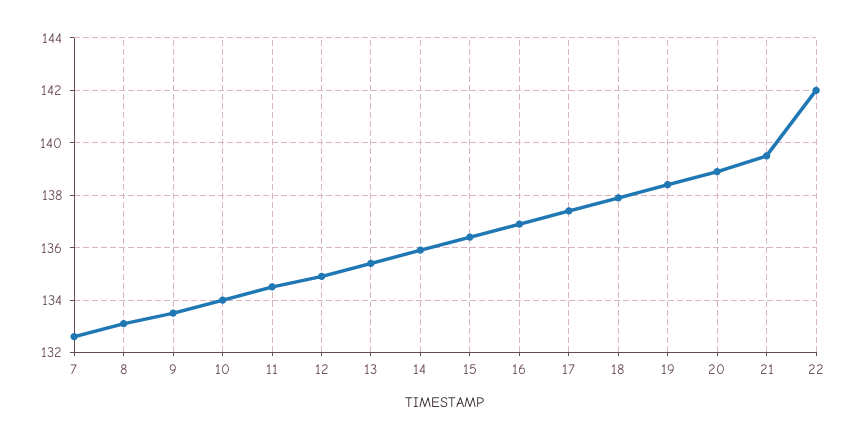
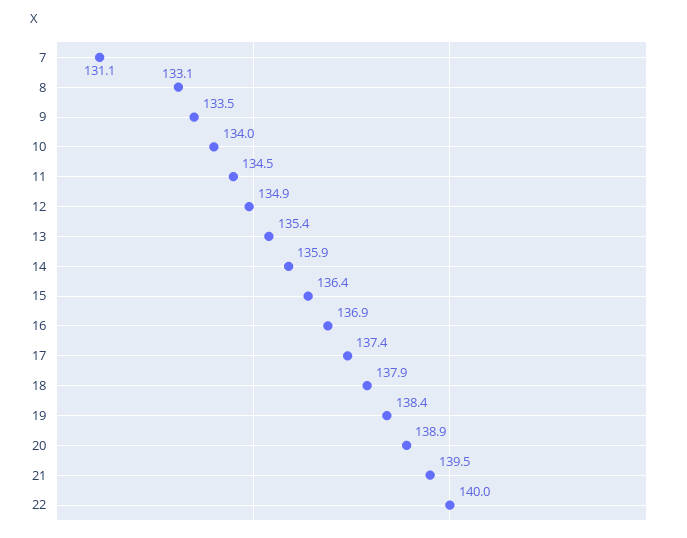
  {
-   "7": 132.5,
+   "7": 131.1,
    "8": 133.1,
    "9": 133.5,
    "10": 134,
    "11": 134.5,
    "12": 134.9,
    "13": 135.4,
    "14": 135.9,
    "15": 136.4,
    "16": 136.9,
    "17": 137.4,
    "18": 137.9,
    "19": 138.4,
    "20": 138.9,
    "21": 139.5,
-   "22": 142
+   "22": 140
  }

